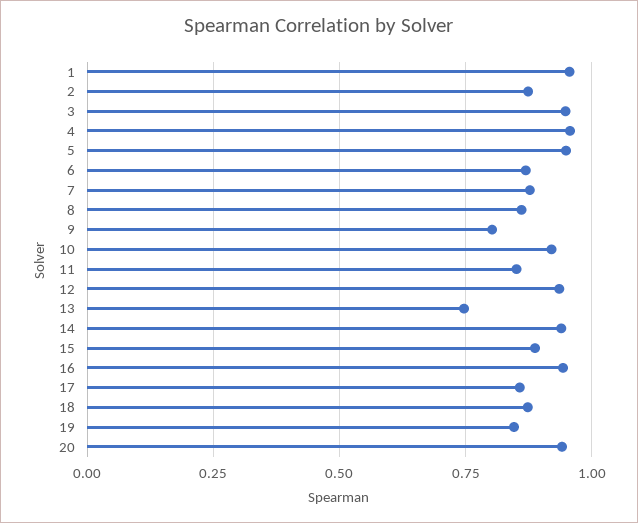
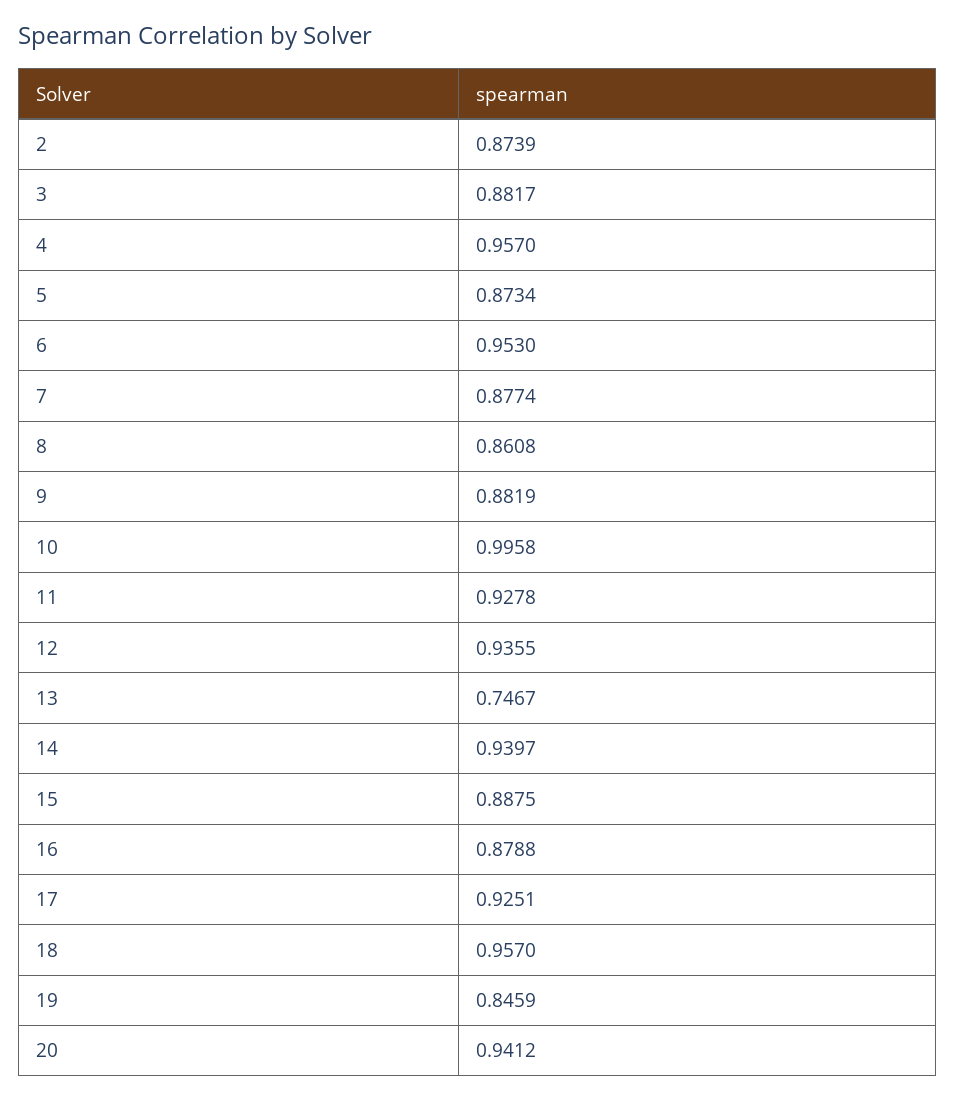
  {
-   "1": 0.95,
    "2": 0.8739,
-   "3": 0.95,
+   "3": 0.8817,
    "4": 0.957,
-   "5": 0.95,
+   "5": 0.8734,
-   "6": 0.875,
+   "6": 0.953,
    "7": 0.8774,
    "8": 0.8608,
-   "9": 0.8,
+   "9": 0.8819,
-   "10": 0.925,
+   "10": 0.9958,
-   "11": 0.85,
+   "11": 0.9278,
    "12": 0.9355,
    "13": 0.7467,
    "14": 0.9397,
    "15": 0.8875,
-   "16": 0.95,
+   "16": 0.8788,
-   "17": 0.85,
+   "17": 0.9251,
-   "18": 0.875,
+   "18": 0.957,
    "19": 0.8459,
    "20": 0.9412
  }

